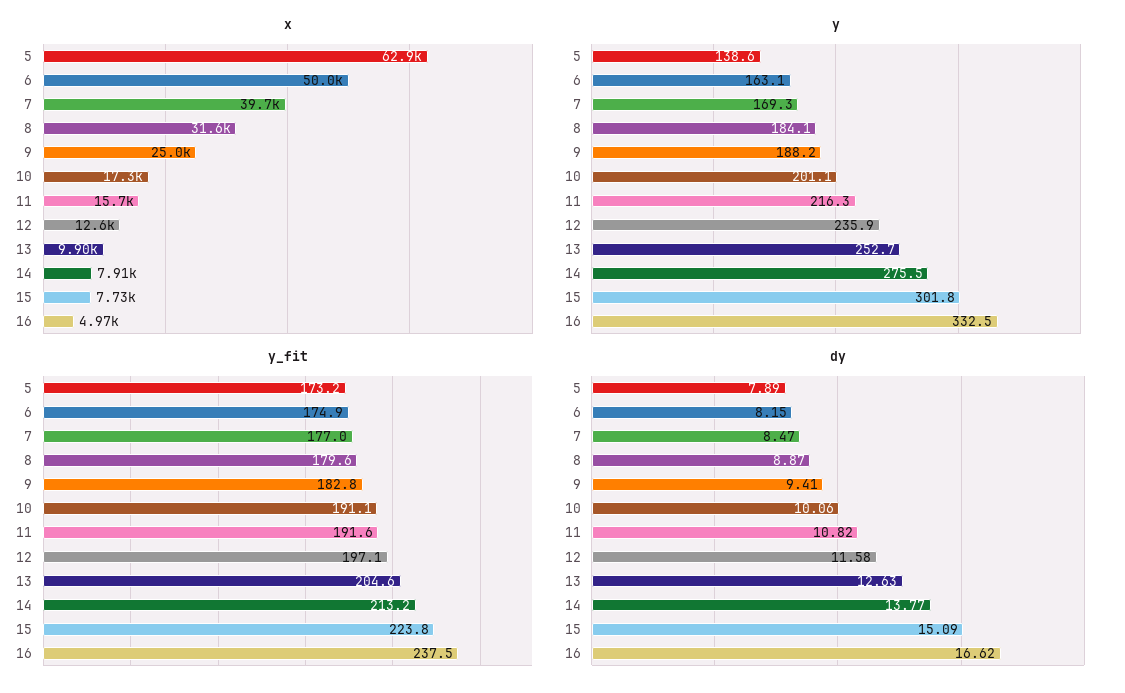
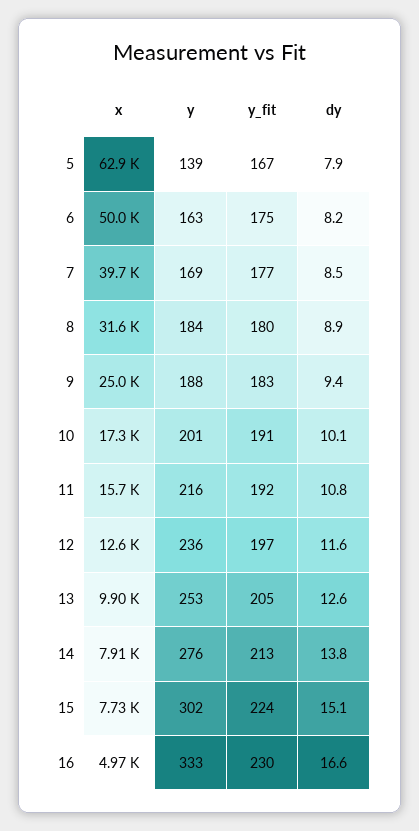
  {
    "x": {
      "5": 62900,
      "6": 50000,
      "7": 39700,
      "8": 31600,
      "9": 25000,
      "10": 17300,
      "11": 15700,
      "12": 12600,
      "13": 9900,
      "14": 7910,
      "15": 7730,
      "16": 4970
    },
    "y": {
      "5": 138.6,
      "6": 163.1,
      "7": 169.3,
      "8": 184.1,
      "9": 188.2,
      "10": 201.1,
      "11": 216.3,
      "12": 235.9,
      "13": 252.7,
      "14": 275.5,
      "15": 301.8,
      "16": 332.5
    },
    "y_fit": {
-     "5": 173.2,
+     "5": 167,
      "6": 174.9,
      "7": 177,
      "8": 179.6,
      "9": 182.8,
      "10": 191.1,
      "11": 191.6,
      "12": 197.1,
      "13": 204.6,
      "14": 213.2,
      "15": 223.8,
-     "16": 237.5
+     "16": 230
    },
    "dy": {
      "5": 7.89,
      "6": 8.15,
      "7": 8.47,
      "8": 8.87,
      "9": 9.41,
      "10": 10.06,
      "11": 10.82,
      "12": 11.58,
      "13": 12.63,
      "14": 13.77,
      "15": 15.09,
      "16": 16.62
    }
  }

